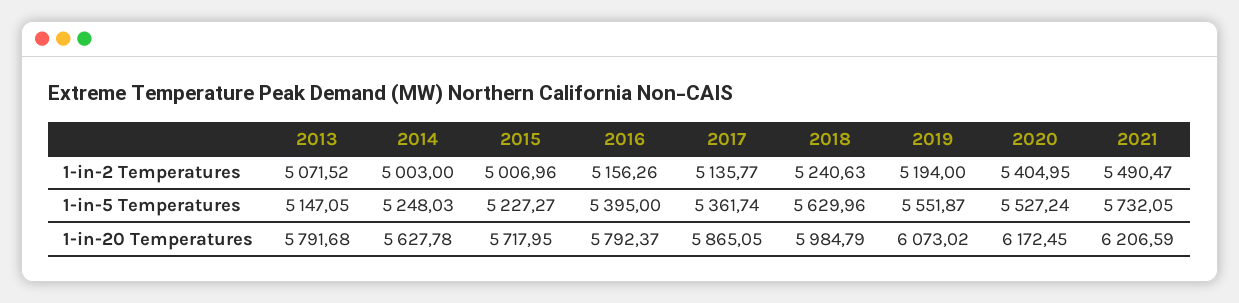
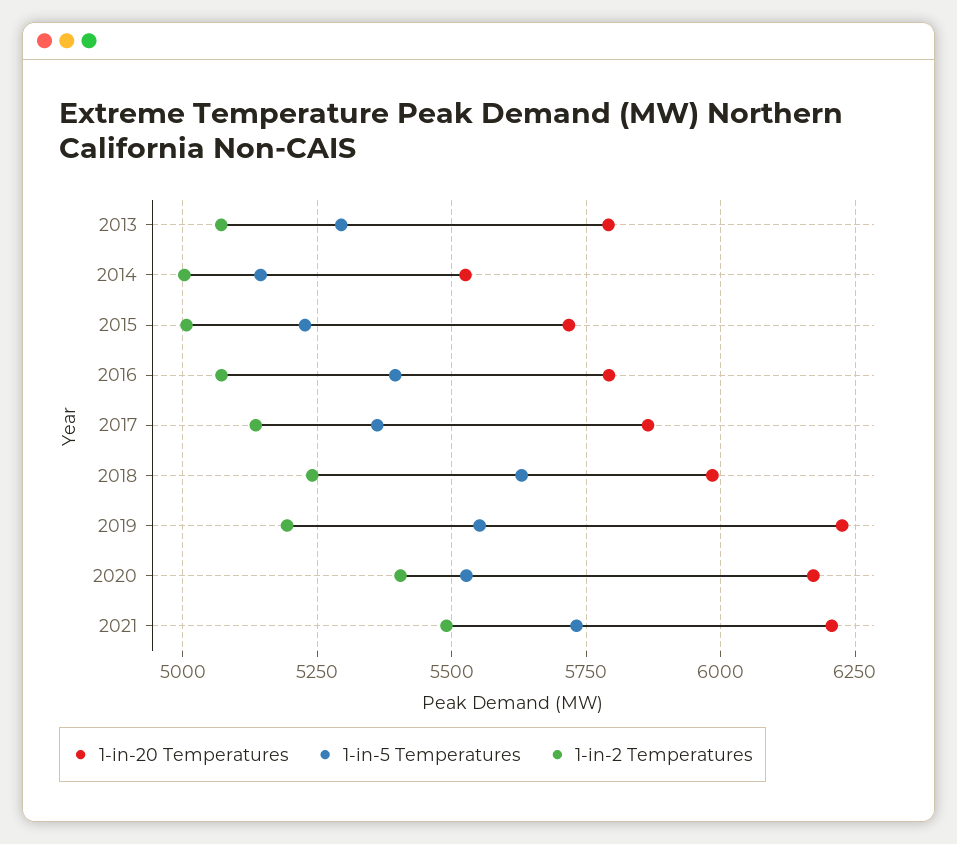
  {
    "1-in-2 Temperatures": {
      "2013": 5071.52,
      "2014": 5003,
      "2015": 5006.96,
-     "2016": 5156.26,
+     "2016": 5075,
      "2017": 5135.77,
      "2018": 5240.63,
      "2019": 5194,
      "2020": 5404.95,
      "2021": 5490.47
    },
    "1-in-5 Temperatures": {
-     "2013": 5147.05,
+     "2013": 5300,
-     "2014": 5248.03,
+     "2014": 5150,
      "2015": 5227.27,
      "2016": 5395,
      "2017": 5361.74,
      "2018": 5629.96,
      "2019": 5551.87,
      "2020": 5527.24,
      "2021": 5732.05
    },
    "1-in-20 Temperatures": {
      "2013": 5791.68,
-     "2014": 5627.78,
+     "2014": 5525,
      "2015": 5717.95,
      "2016": 5792.37,
      "2017": 5865.05,
      "2018": 5984.79,
-     "2019": 6073.02,
+     "2019": 6225,
      "2020": 6172.45,
      "2021": 6206.59
    }
  }

